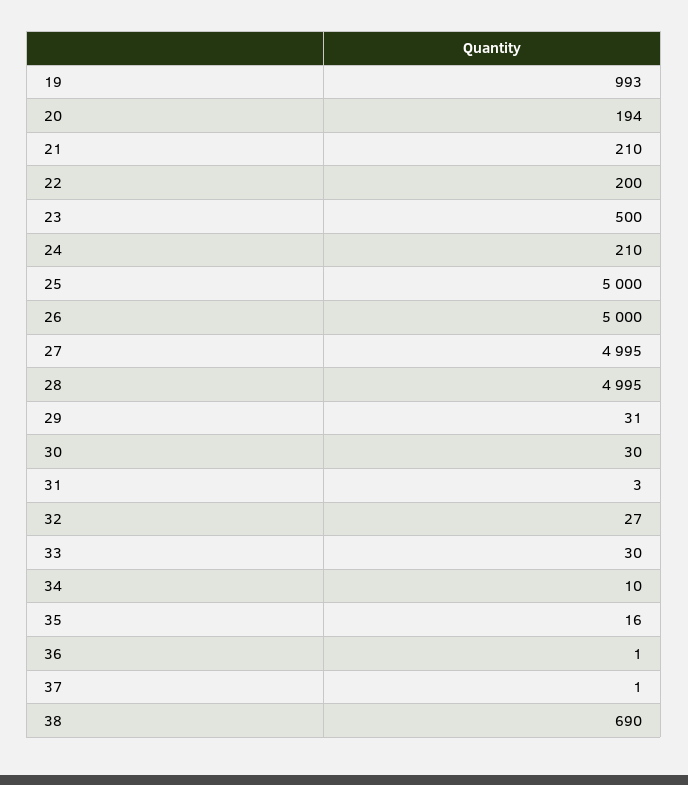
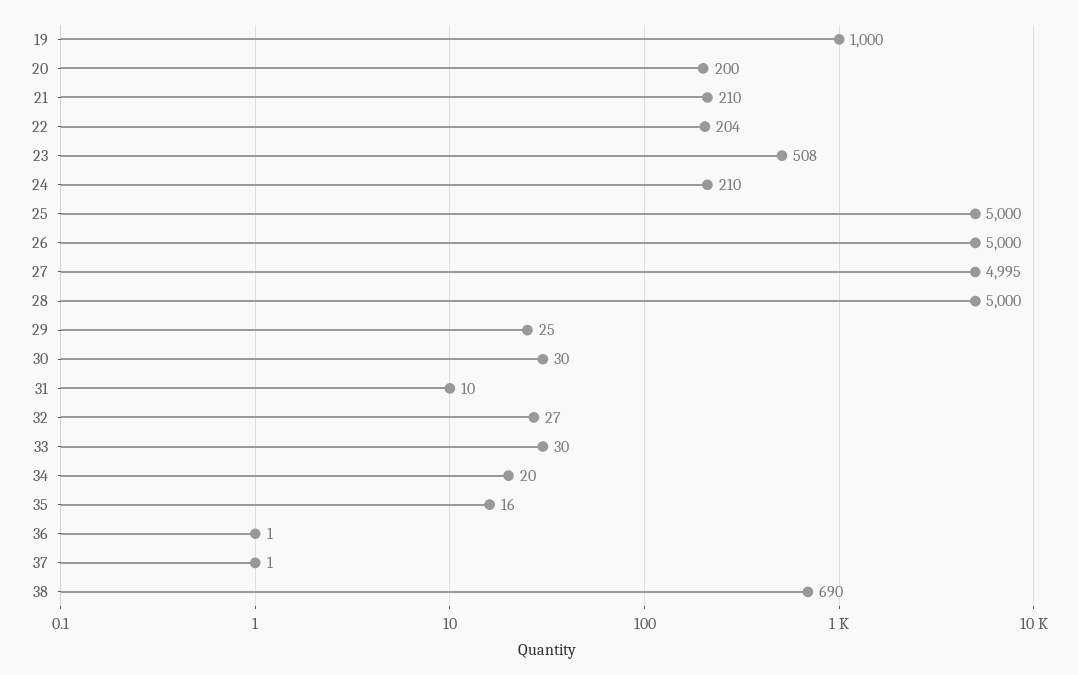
  {
-   "19": 993,
+   "19": 1000,
-   "20": 194,
+   "20": 200,
    "21": 210,
-   "22": 200,
+   "22": 204,
-   "23": 500,
+   "23": 508,
    "24": 210,
    "25": 5000,
    "26": 5000,
    "27": 4995,
-   "28": 4995,
+   "28": 5000,
-   "29": 31,
+   "29": 25,
    "30": 30,
-   "31": 3,
+   "31": 10,
    "32": 27,
    "33": 30,
-   "34": 10,
+   "34": 20,
    "35": 16,
    "36": 1,
    "37": 1,
    "38": 690
  }

